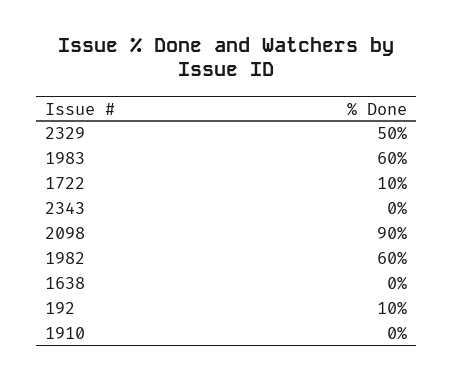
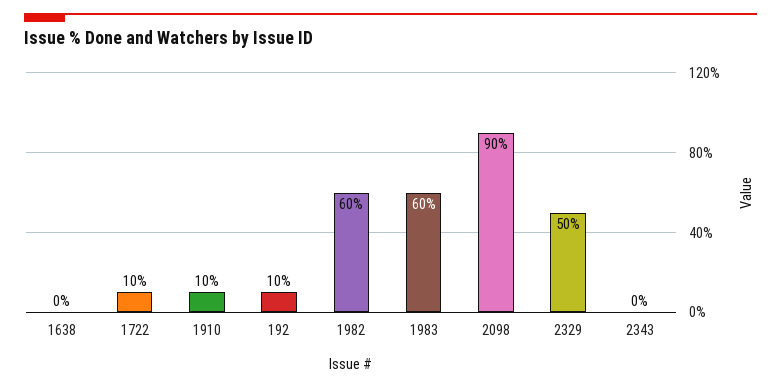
  {
    "2329": 50,
    "1983": 60,
    "1722": 10,
    "2343": 0,
    "2098": 90,
    "1982": 60,
    "1638": 0,
    "192": 10,
-   "1910": 0
+   "1910": 10
  }

